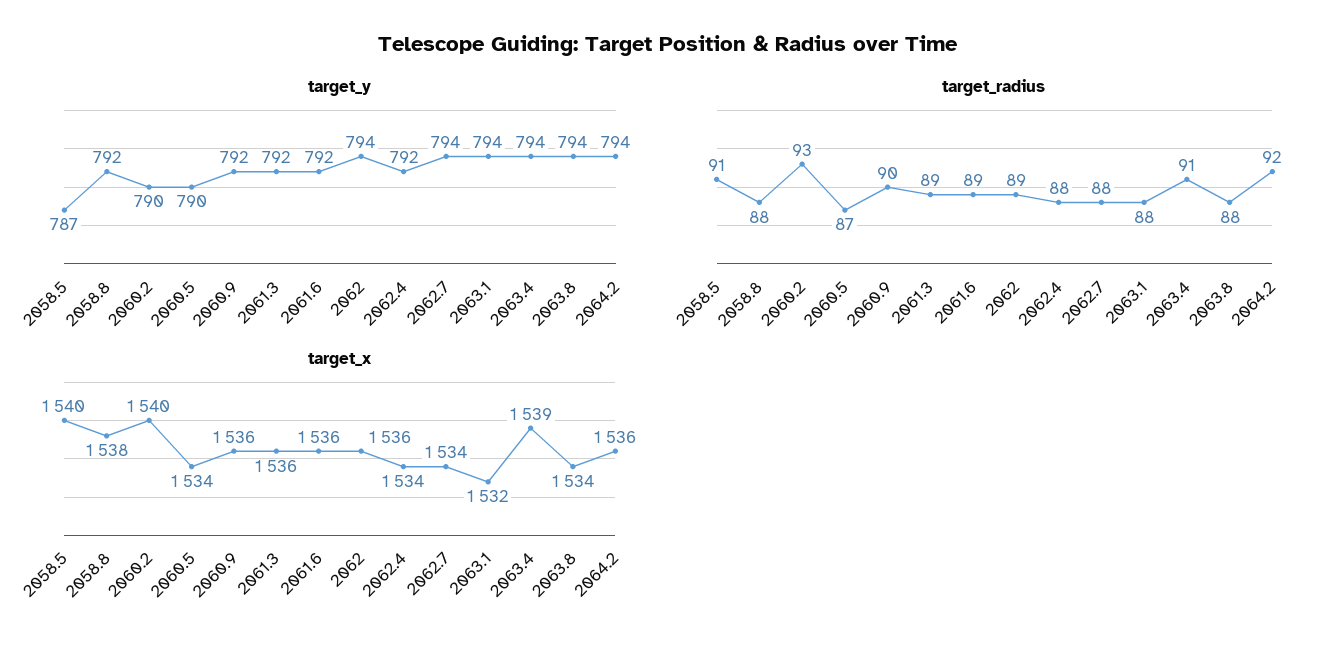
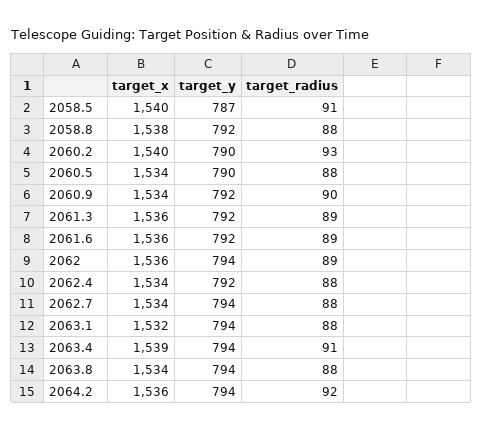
  {
    "target_y": {
      "2058.5": 787,
      "2058.8": 792,
      "2060.2": 790,
      "2060.5": 790,
      "2060.9": 792,
      "2061.3": 792,
      "2061.6": 792,
      "2062": 794,
      "2062.4": 792,
      "2062.7": 794,
      "2063.1": 794,
      "2063.4": 794,
      "2063.8": 794,
      "2064.2": 794
    },
    "target_radius": {
      "2058.5": 91,
      "2058.8": 88,
      "2060.2": 93,
-     "2060.5": 87,
+     "2060.5": 88,
      "2060.9": 90,
      "2061.3": 89,
      "2061.6": 89,
      "2062": 89,
      "2062.4": 88,
      "2062.7": 88,
      "2063.1": 88,
      "2063.4": 91,
      "2063.8": 88,
      "2064.2": 92
    },
    "target_x": {
      "2058.5": 1540,
      "2058.8": 1538,
      "2060.2": 1540,
      "2060.5": 1534,
-     "2060.9": 1536,
+     "2060.9": 1534,
      "2061.3": 1536,
      "2061.6": 1536,
      "2062": 1536,
      "2062.4": 1534,
      "2062.7": 1534,
      "2063.1": 1532,
      "2063.4": 1539,
      "2063.8": 1534,
      "2064.2": 1536
    }
  }

